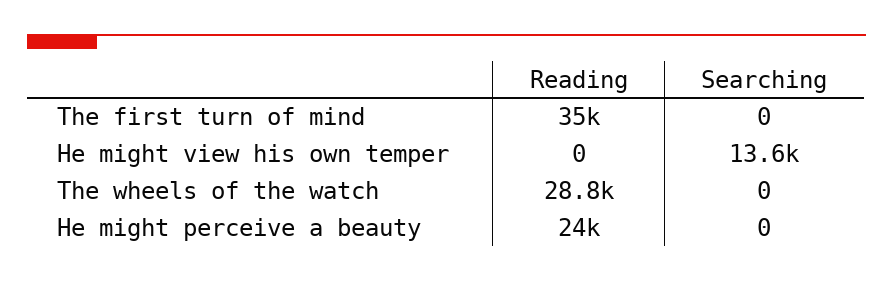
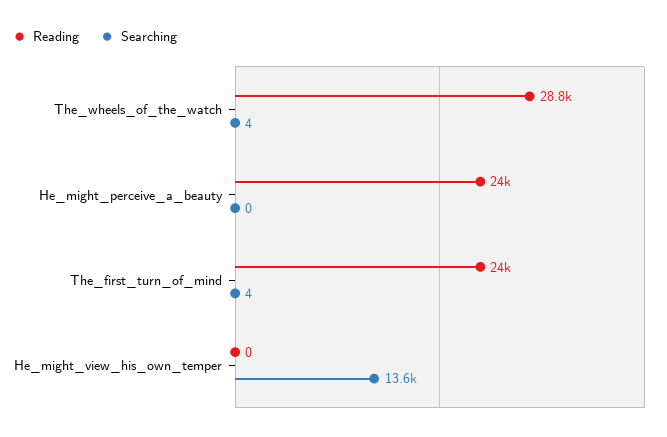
  {
    "Reading": {
-     "The first turn of mind": 35000,
+     "The first turn of mind": 24000,
      "He might view his own temper": 0,
      "The wheels of the watch": 28800,
      "He might perceive a beauty": 24000
    },
    "Searching": {
-     "The first turn of mind": 0,
+     "The first turn of mind": 4,
      "He might view his own temper": 13600,
-     "The wheels of the watch": 0,
+     "The wheels of the watch": 4,
      "He might perceive a beauty": 0
    }
  }

